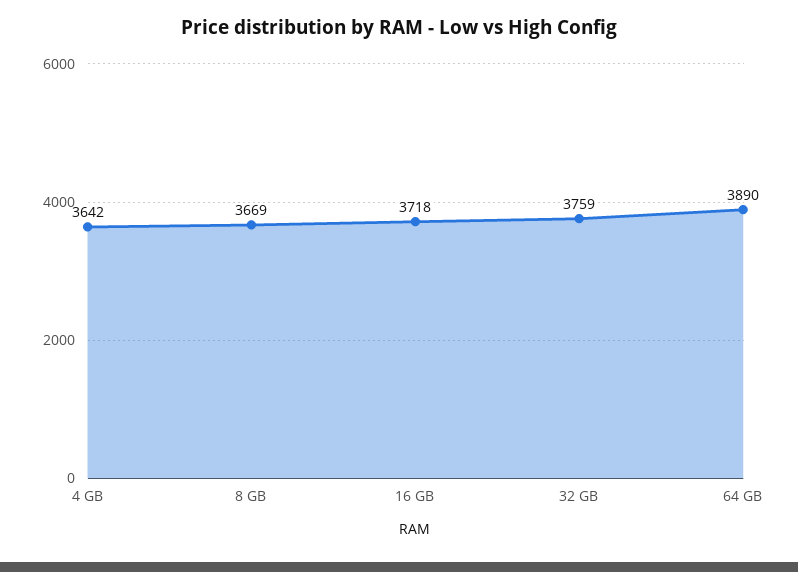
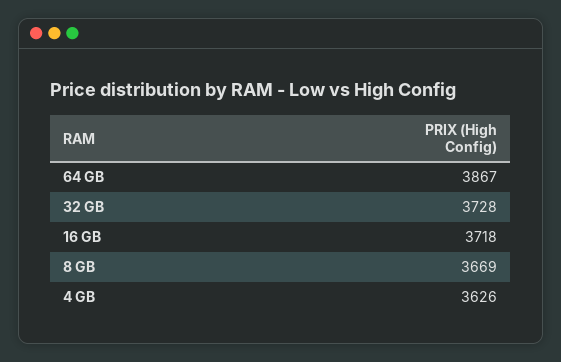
  {
-   "4 GB": 3642,
+   "4 GB": 3626,
    "8 GB": 3669,
    "16 GB": 3718,
-   "32 GB": 3759,
+   "32 GB": 3728,
-   "64 GB": 3890
+   "64 GB": 3867
  }

